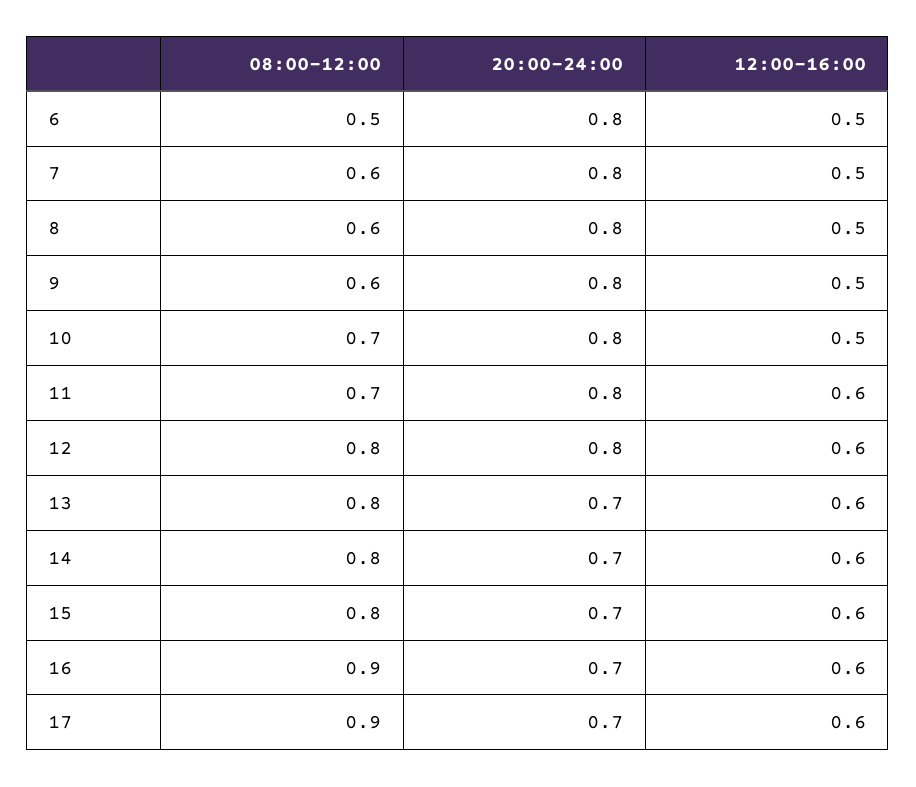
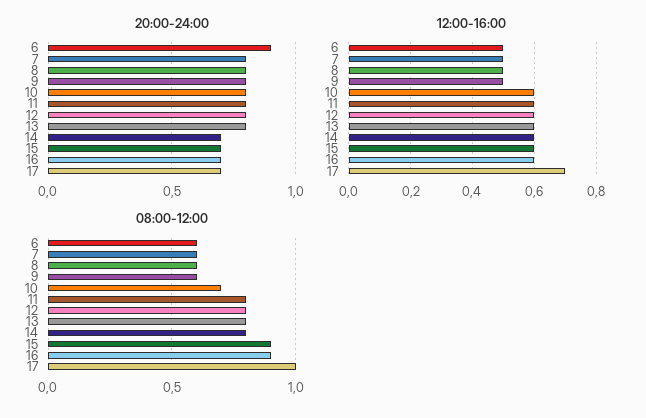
  {
    "08:00-12:00": {
-     "6": 0.5,
+     "6": 0.6,
      "7": 0.6,
      "8": 0.6,
      "9": 0.6,
      "10": 0.7,
-     "11": 0.7,
+     "11": 0.8,
      "12": 0.8,
      "13": 0.8,
      "14": 0.8,
-     "15": 0.8,
+     "15": 0.9,
      "16": 0.9,
-     "17": 0.9
+     "17": 1
    },
    "20:00-24:00": {
-     "6": 0.8,
+     "6": 0.9,
      "7": 0.8,
      "8": 0.8,
      "9": 0.8,
      "10": 0.8,
      "11": 0.8,
      "12": 0.8,
-     "13": 0.7,
+     "13": 0.8,
      "14": 0.7,
      "15": 0.7,
      "16": 0.7,
      "17": 0.7
    },
    "12:00-16:00": {
      "6": 0.5,
      "7": 0.5,
      "8": 0.5,
      "9": 0.5,
-     "10": 0.5,
+     "10": 0.6,
      "11": 0.6,
      "12": 0.6,
      "13": 0.6,
      "14": 0.6,
      "15": 0.6,
      "16": 0.6,
-     "17": 0.6
+     "17": 0.7
    }
  }

